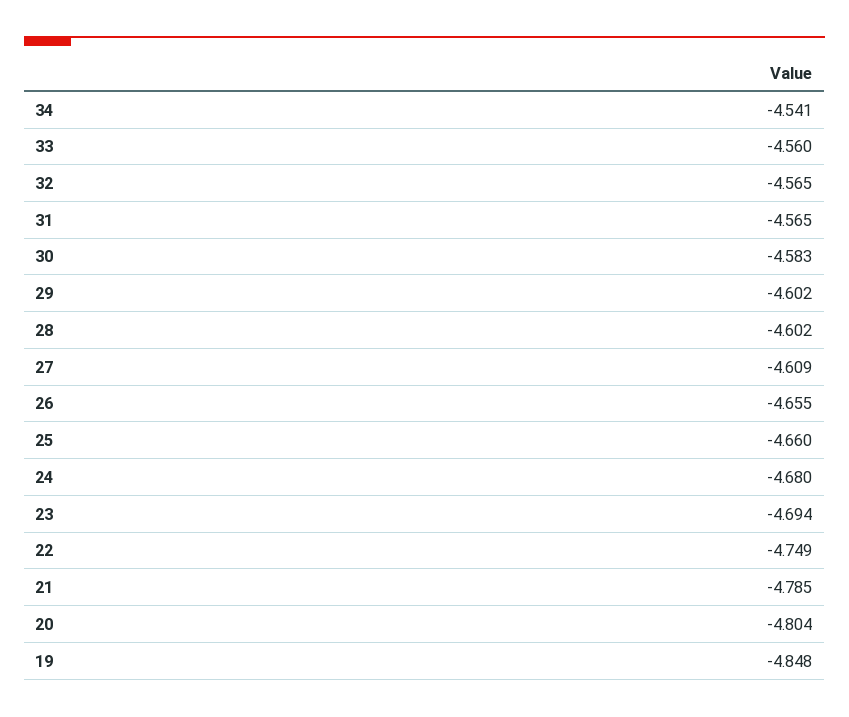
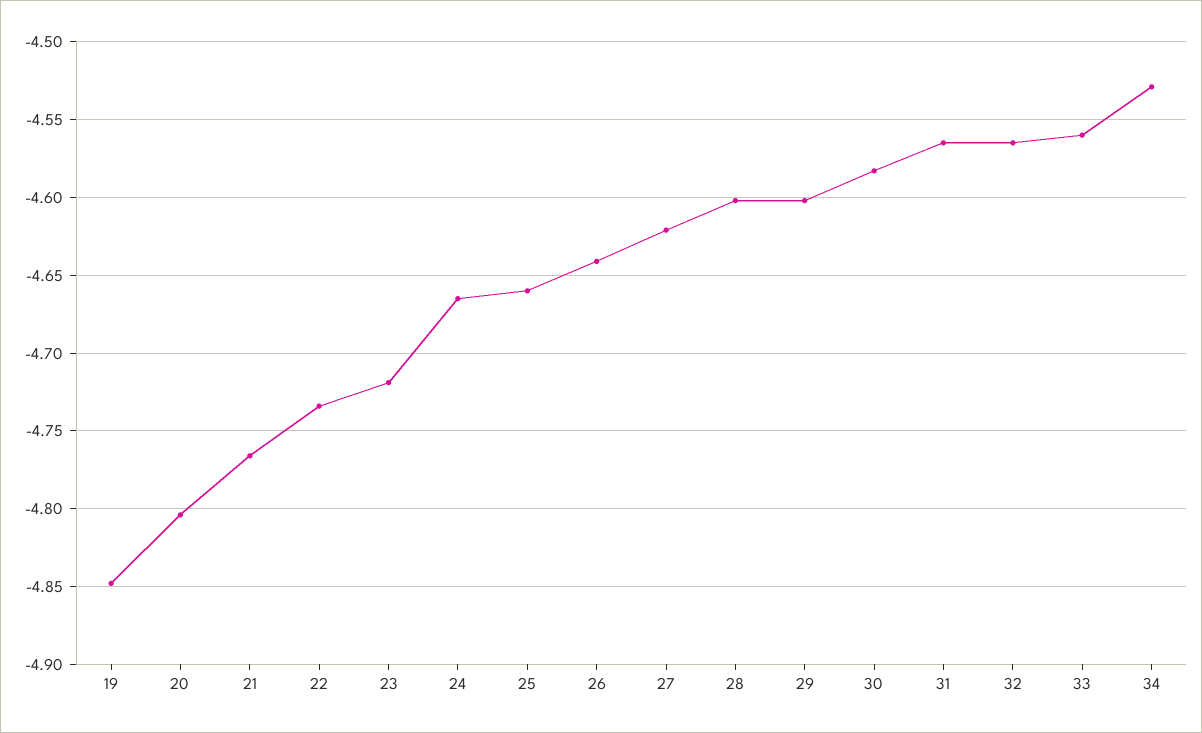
  {
-   "34": -4.541,
+   "34": -4.53,
    "33": -4.56,
    "32": -4.565,
    "31": -4.565,
    "30": -4.583,
    "29": -4.602,
    "28": -4.602,
-   "27": -4.609,
+   "27": -4.62,
-   "26": -4.655,
+   "26": -4.64,
    "25": -4.66,
-   "24": -4.68,
+   "24": -4.665,
-   "23": -4.694,
+   "23": -4.72,
-   "22": -4.749,
+   "22": -4.735,
-   "21": -4.785,
+   "21": -4.765,
    "20": -4.804,
    "19": -4.848
  }

